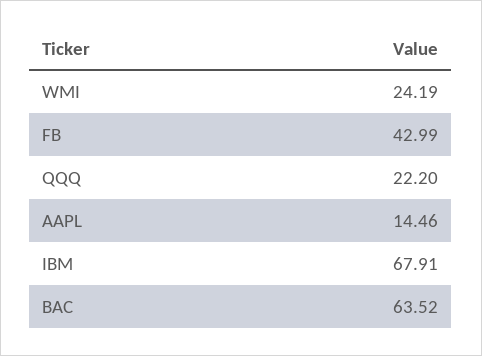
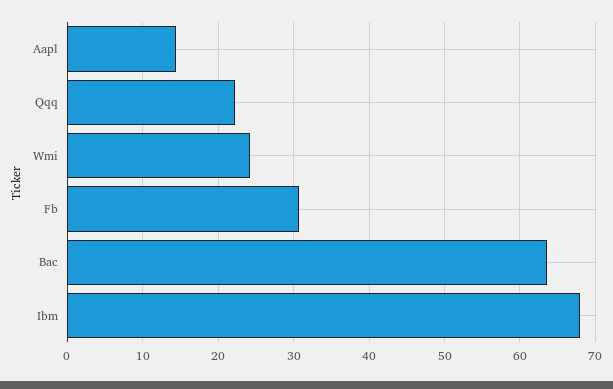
  {
    "WMI": 24.19,
-   "FB": 42.99,
+   "FB": 31,
    "QQQ": 22.2,
    "AAPL": 14.46,
    "IBM": 67.91,
    "BAC": 63.52
  }

